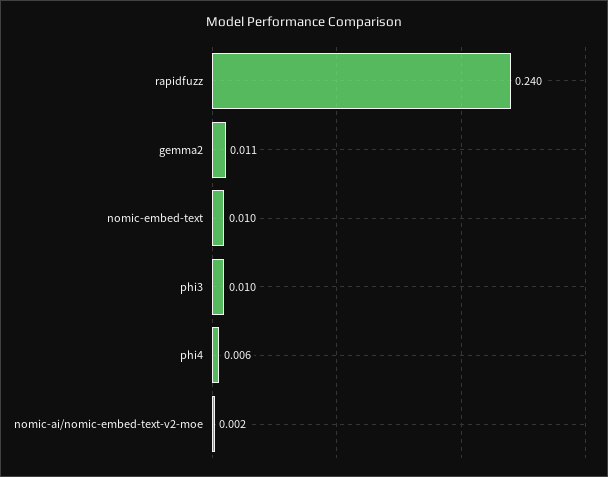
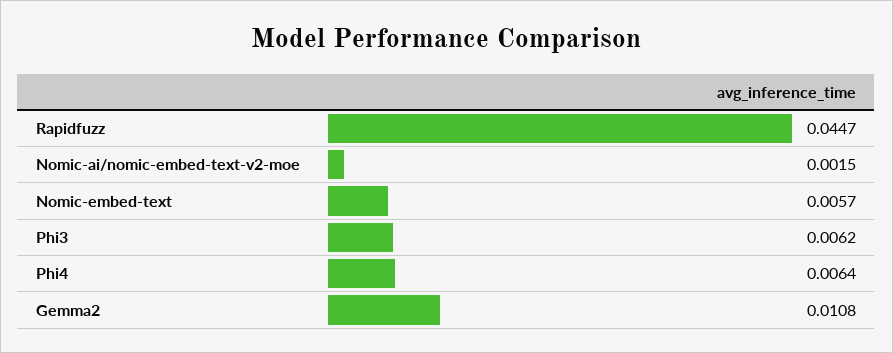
  {
-   "rapidfuzz": 0.24,
+   "rapidfuzz": 0.0447,
    "gemma2": 0.0108,
-   "nomic-embed-text": 0.01,
+   "nomic-embed-text": 0.0057,
-   "phi3": 0.01,
+   "phi3": 0.0062,
    "phi4": 0.0064,
    "nomic-ai/nomic-embed-text-v2-moe": 0.0015
  }

